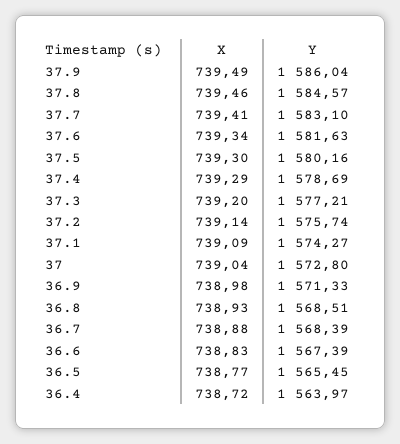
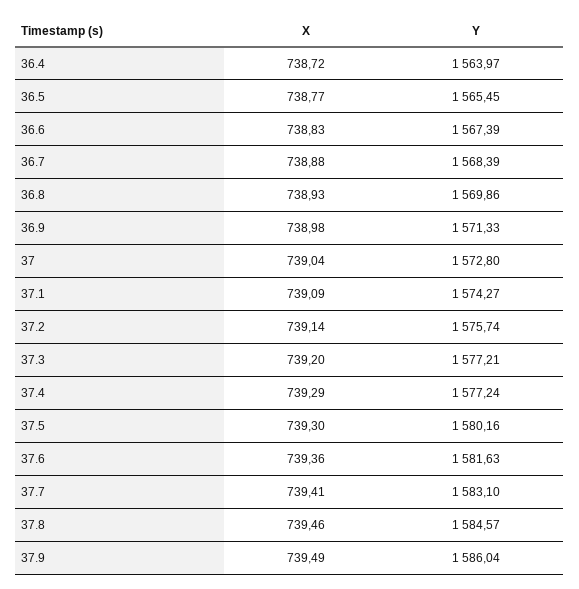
  {
    "X": {
      "37.9": 739.49,
      "37.8": 739.46,
      "37.7": 739.41,
-     "37.6": 739.34,
+     "37.6": 739.36,
      "37.5": 739.3,
      "37.4": 739.29,
      "37.3": 739.2,
      "37.2": 739.14,
      "37.1": 739.09,
      "37": 739.04,
      "36.9": 738.98,
      "36.8": 738.93,
      "36.7": 738.88,
      "36.6": 738.83,
      "36.5": 738.77,
      "36.4": 738.72
    },
    "Y": {
      "37.9": 1586.04,
      "37.8": 1584.57,
      "37.7": 1583.1,
      "37.6": 1581.63,
      "37.5": 1580.16,
-     "37.4": 1578.69,
+     "37.4": 1577.24,
      "37.3": 1577.21,
      "37.2": 1575.74,
      "37.1": 1574.27,
      "37": 1572.8,
      "36.9": 1571.33,
-     "36.8": 1568.51,
+     "36.8": 1569.86,
      "36.7": 1568.39,
      "36.6": 1567.39,
      "36.5": 1565.45,
      "36.4": 1563.97
    }
  }

